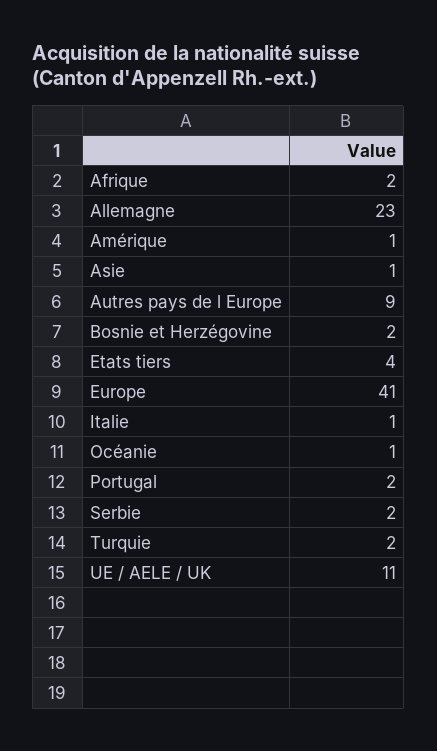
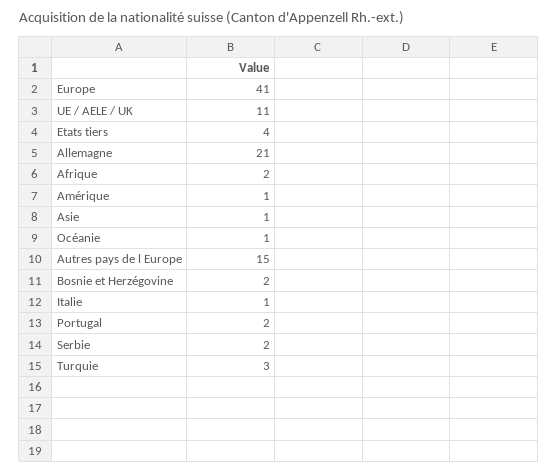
  {
    "Afrique": 2,
-   "Allemagne": 23,
+   "Allemagne": 21,
    "Amérique": 1,
    "Asie": 1,
-   "Autres pays de l Europe": 9,
+   "Autres pays de l Europe": 15,
    "Bosnie et Herzégovine": 2,
    "Etats tiers": 4,
    "Europe": 41,
    "Italie": 1,
    "Océanie": 1,
    "Portugal": 2,
    "Serbie": 2,
-   "Turquie": 2,
+   "Turquie": 3,
    "UE / AELE / UK": 11
  }

